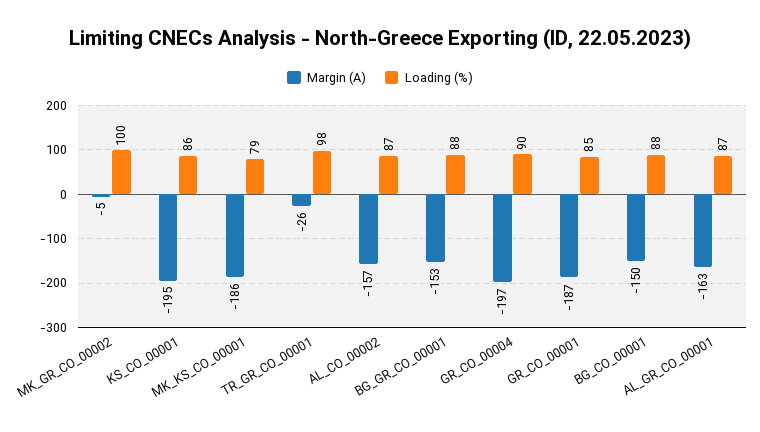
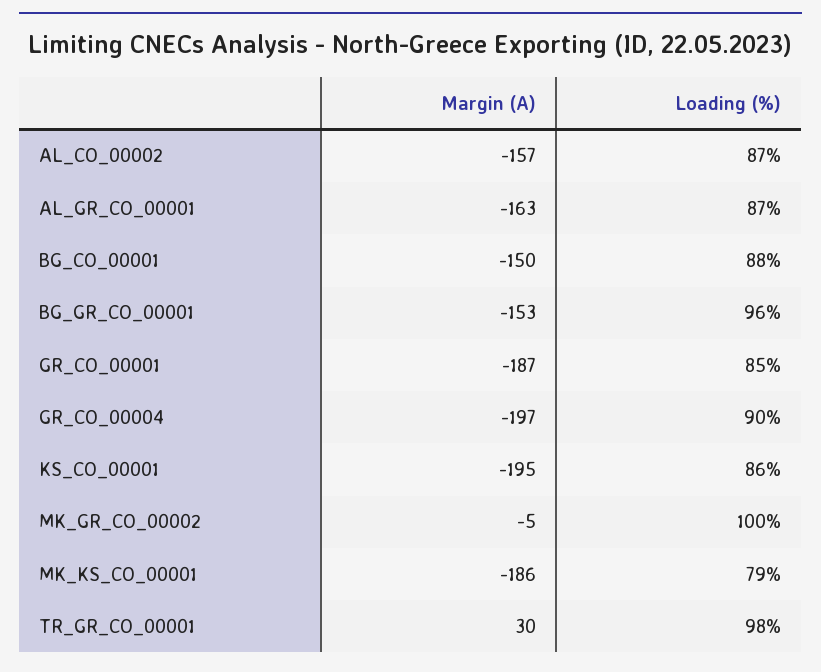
  {
    "Margin (A)": {
      "MK_GR_CO_00002": -5,
      "KS_CO_00001": -195,
      "MK_KS_CO_00001": -186,
-     "TR_GR_CO_00001": -26,
+     "TR_GR_CO_00001": 30,
      "AL_CO_00002": -157,
      "BG_GR_CO_00001": -153,
      "GR_CO_00004": -197,
      "GR_CO_00001": -187,
      "BG_CO_00001": -150,
      "AL_GR_CO_00001": -163
    },
    "Loading (%)": {
      "MK_GR_CO_00002": 100,
      "KS_CO_00001": 86,
      "MK_KS_CO_00001": 79,
      "TR_GR_CO_00001": 98,
      "AL_CO_00002": 87,
-     "BG_GR_CO_00001": 88,
+     "BG_GR_CO_00001": 96,
      "GR_CO_00004": 90,
      "GR_CO_00001": 85,
      "BG_CO_00001": 88,
      "AL_GR_CO_00001": 87
    }
  }

